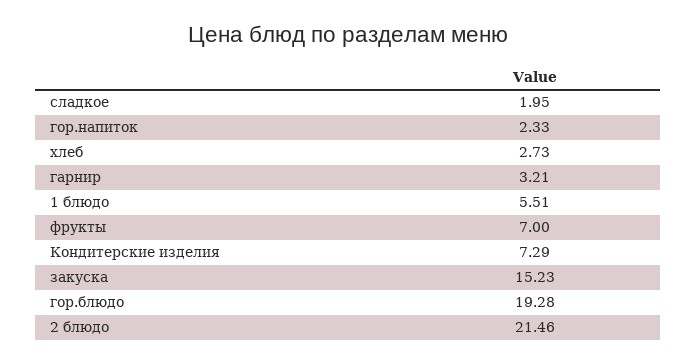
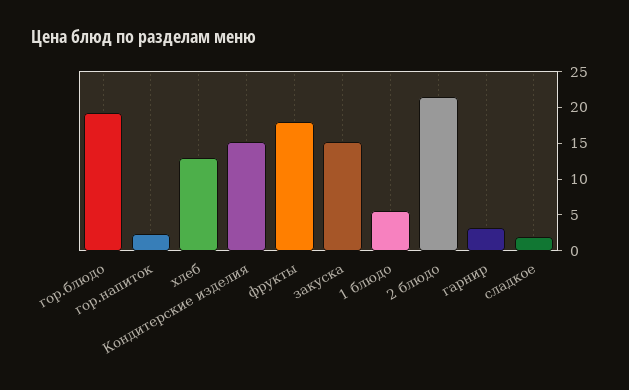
  {
    "сладкое": 1.95,
    "гор.напиток": 2.33,
-   "хлеб": 2.73,
+   "хлеб": 12.5,
    "гарнир": 3.21,
    "1 блюдо": 5.51,
-   "фрукты": 7,
+   "фрукты": 17.5,
-   "Кондитерские изделия": 7.29,
+   "Кондитерские изделия": 15,
    "закуска": 15.23,
    "гор.блюдо": 19.28,
    "2 блюдо": 21.46
  }

